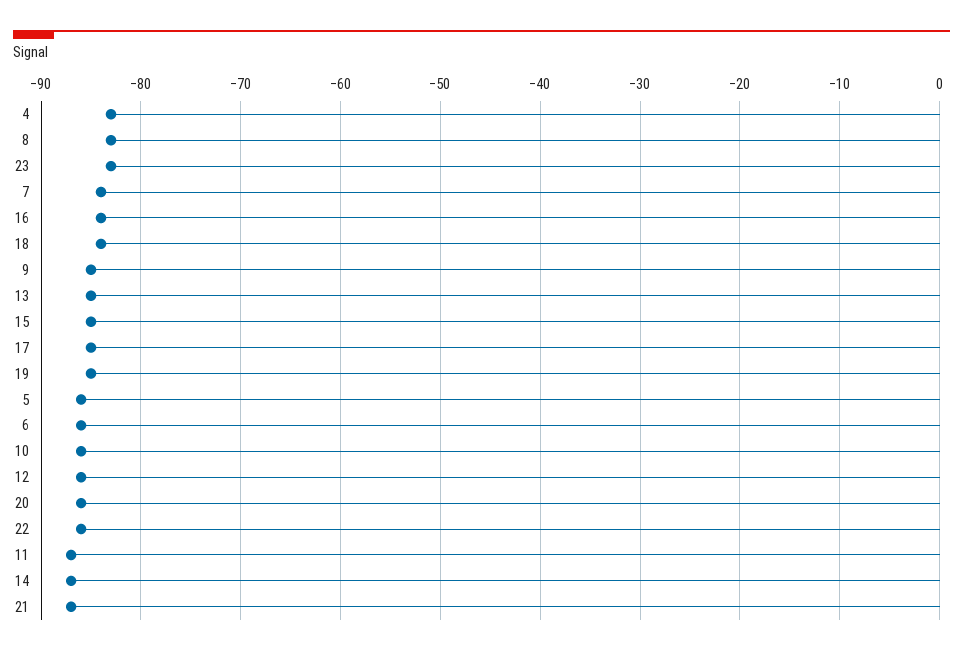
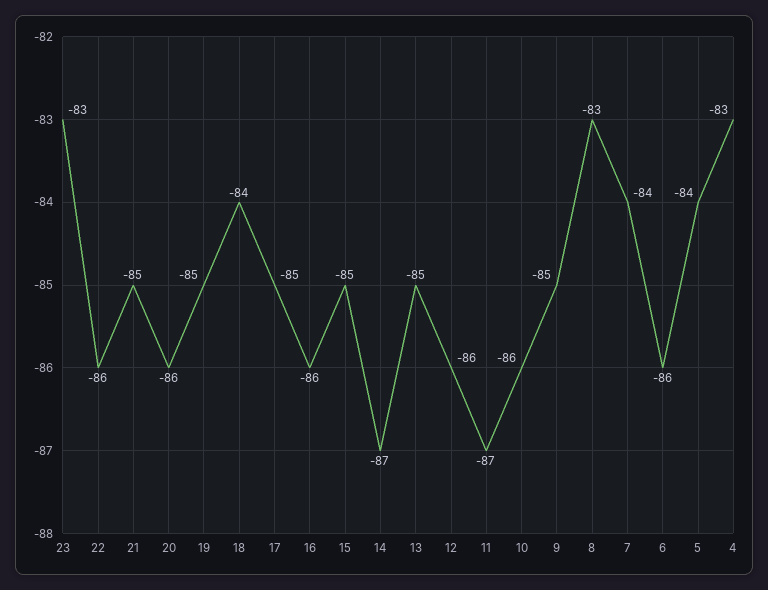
  {
    "4": -83,
    "8": -83,
    "23": -83,
    "7": -84,
-   "16": -84,
+   "16": -86,
    "18": -84,
    "9": -85,
    "13": -85,
    "15": -85,
    "17": -85,
    "19": -85,
-   "5": -86,
+   "5": -84,
    "6": -86,
    "10": -86,
    "12": -86,
    "20": -86,
    "22": -86,
    "11": -87,
    "14": -87,
-   "21": -87
+   "21": -85
  }

